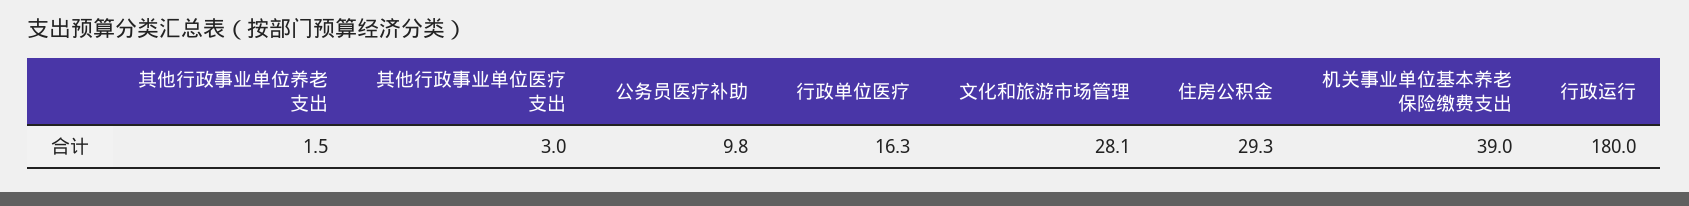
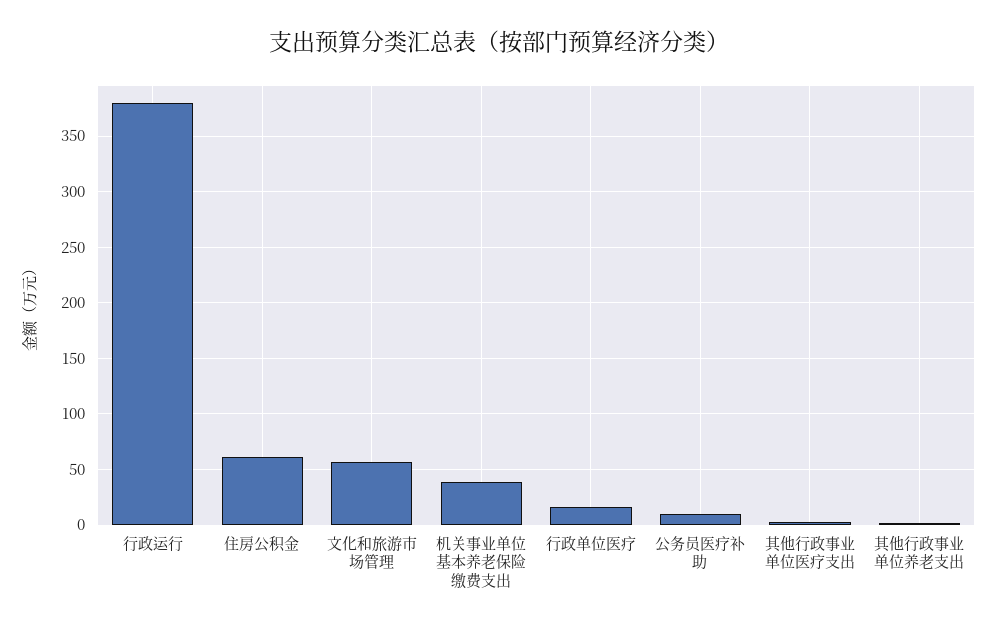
  {
    "其他行政事业单位养老支出": 1.5,
    "其他行政事业单位医疗支出": 3,
    "公务员医疗补助": 9.8,
    "行政单位医疗": 16.3,
-   "文化和旅游市场管理": 28.1,
+   "文化和旅游市场管理": 60,
-   "住房公积金": 29.3,
+   "住房公积金": 60,
    "机关事业单位基本养老保险缴费支出": 39,
-   "行政运行": 180
+   "行政运行": 380
  }

